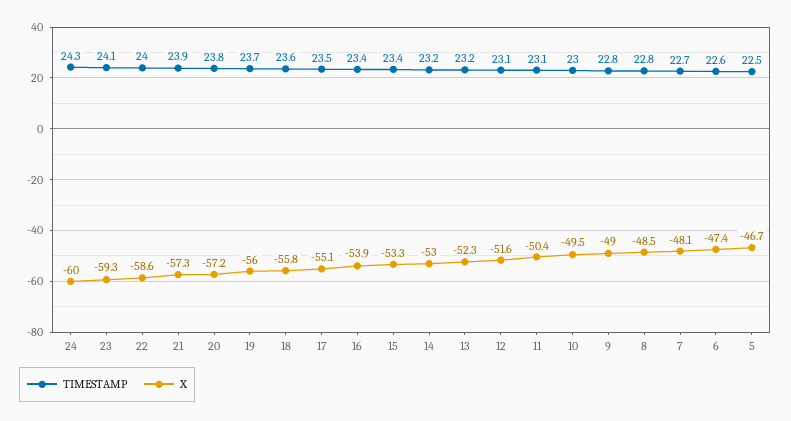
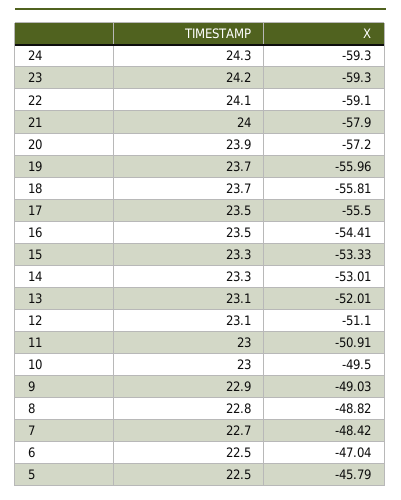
  {
    "TIMESTAMP": {
      "24": 24.3,
-     "23": 24.1,
+     "23": 24.2,
-     "22": 24,
+     "22": 24.1,
-     "21": 23.9,
+     "21": 24,
-     "20": 23.8,
+     "20": 23.9,
      "19": 23.7,
-     "18": 23.6,
+     "18": 23.7,
      "17": 23.5,
-     "16": 23.4,
+     "16": 23.5,
-     "15": 23.4,
+     "15": 23.3,
-     "14": 23.2,
+     "14": 23.3,
-     "13": 23.2,
+     "13": 23.1,
      "12": 23.1,
-     "11": 23.1,
+     "11": 23,
      "10": 23,
-     "9": 22.8,
+     "9": 22.9,
      "8": 22.8,
      "7": 22.7,
-     "6": 22.6,
+     "6": 22.5,
      "5": 22.5
    },
    "X": {
-     "24": -60,
+     "24": -59.3,
      "23": -59.3,
-     "22": -58.6,
+     "22": -59.1,
-     "21": -57.3,
+     "21": -57.9,
      "20": -57.2,
      "19": -55.96,
      "18": -55.81,
-     "17": -55.1,
+     "17": -55.5,
-     "16": -53.9,
+     "16": -54.41,
      "15": -53.33,
      "14": -53.01,
-     "13": -52.3,
+     "13": -52.01,
-     "12": -51.6,
+     "12": -51.1,
-     "11": -50.4,
+     "11": -50.91,
      "10": -49.5,
      "9": -49.03,
-     "8": -48.5,
+     "8": -48.82,
-     "7": -48.1,
+     "7": -48.42,
-     "6": -47.4,
+     "6": -47.04,
-     "5": -46.7
+     "5": -45.79
    }
  }

